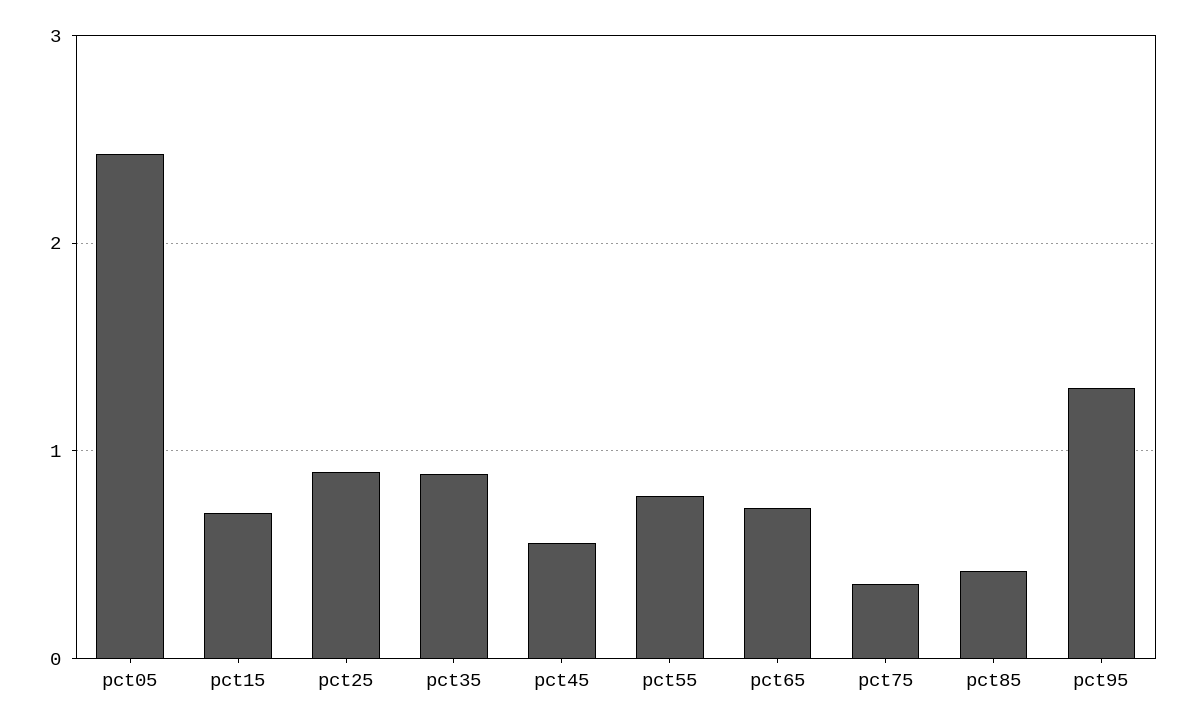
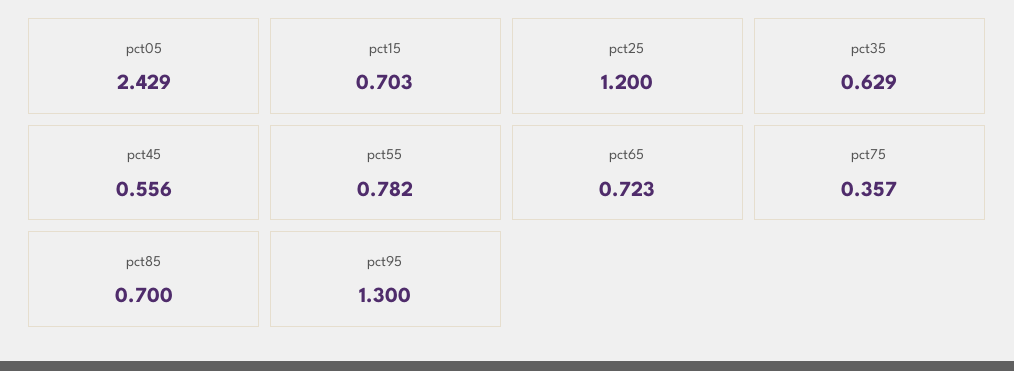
  {
    "pct05": 2.429,
    "pct15": 0.703,
-   "pct25": 0.9,
+   "pct25": 1.2,
-   "pct35": 0.9,
+   "pct35": 0.629,
    "pct45": 0.556,
    "pct55": 0.782,
    "pct65": 0.723,
    "pct75": 0.357,
-   "pct85": 0.4,
+   "pct85": 0.7,
    "pct95": 1.3
  }

